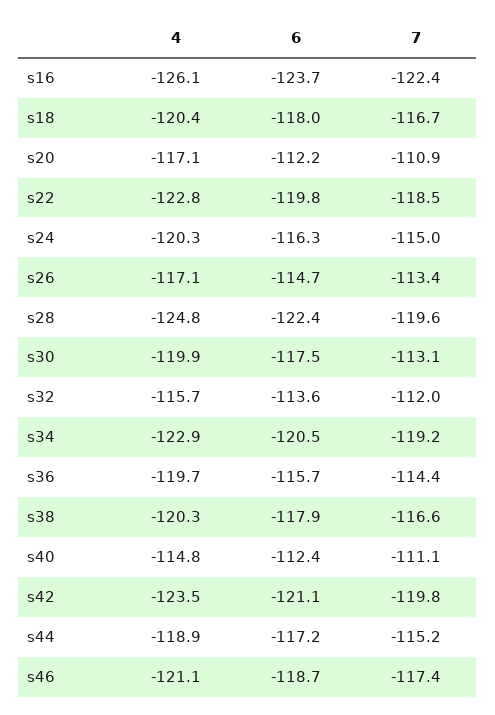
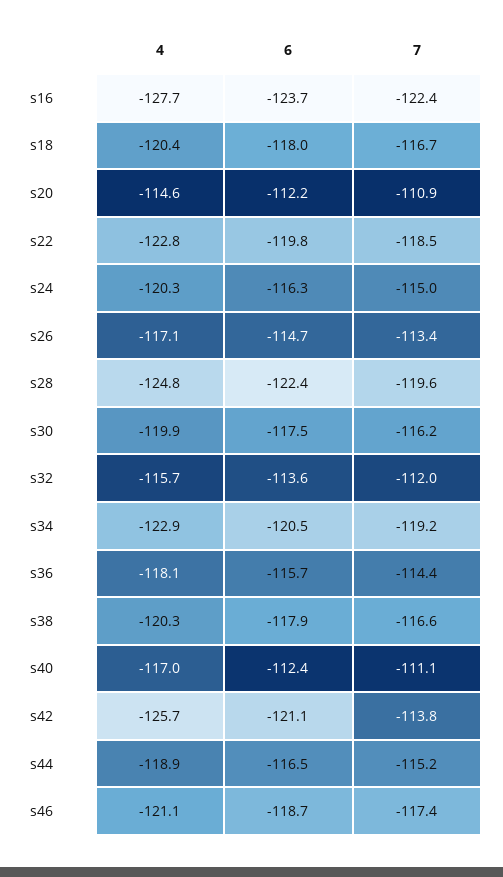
  {
    "4": {
-     "s16": -126.1,
+     "s16": -127.7,
      "s18": -120.4,
-     "s20": -117.1,
+     "s20": -114.6,
      "s22": -122.8,
      "s24": -120.3,
      "s26": -117.1,
      "s28": -124.8,
      "s30": -119.9,
      "s32": -115.7,
      "s34": -122.9,
-     "s36": -119.7,
+     "s36": -118.1,
      "s38": -120.3,
-     "s40": -114.8,
+     "s40": -117,
-     "s42": -123.5,
+     "s42": -125.7,
      "s44": -118.9,
      "s46": -121.1
    },
    "6": {
      "s16": -123.7,
      "s18": -118,
      "s20": -112.2,
      "s22": -119.8,
      "s24": -116.3,
      "s26": -114.7,
      "s28": -122.4,
      "s30": -117.5,
      "s32": -113.6,
      "s34": -120.5,
      "s36": -115.7,
      "s38": -117.9,
      "s40": -112.4,
      "s42": -121.1,
-     "s44": -117.2,
+     "s44": -116.5,
      "s46": -118.7
    },
    "7": {
      "s16": -122.4,
      "s18": -116.7,
      "s20": -110.9,
      "s22": -118.5,
      "s24": -115,
      "s26": -113.4,
      "s28": -119.6,
-     "s30": -113.1,
+     "s30": -116.2,
      "s32": -112,
      "s34": -119.2,
      "s36": -114.4,
      "s38": -116.6,
      "s40": -111.1,
-     "s42": -119.8,
+     "s42": -113.8,
      "s44": -115.2,
      "s46": -117.4
    }
  }

